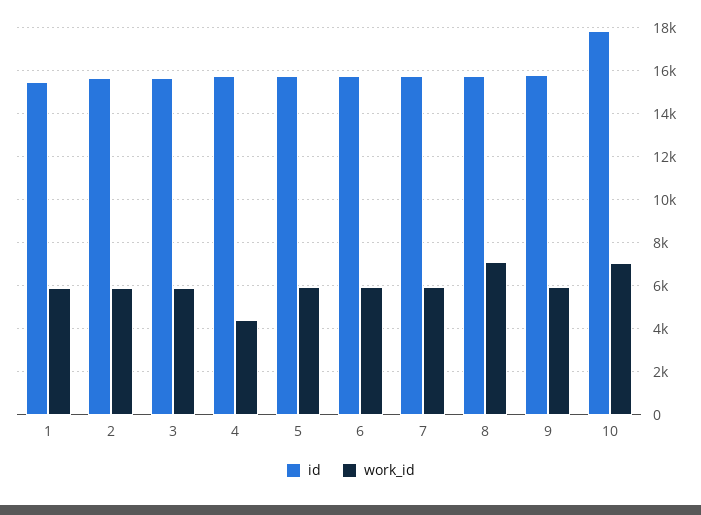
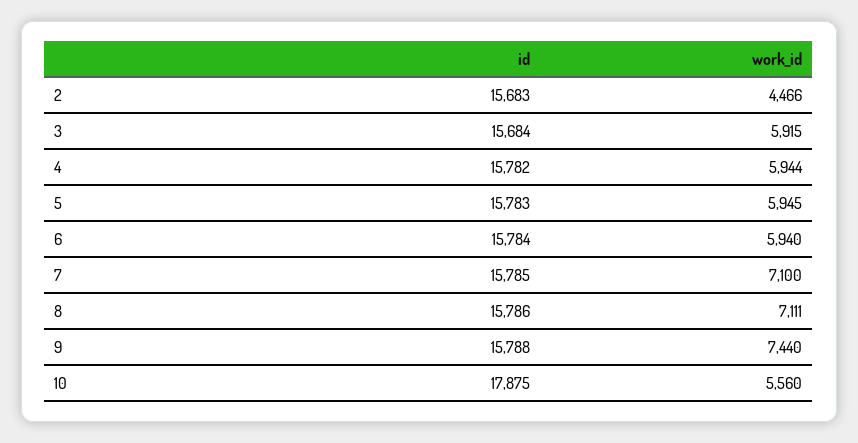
  {
    "id": {
-     "1": 15500,
      "2": 15683,
      "3": 15684,
      "4": 15782,
      "5": 15783,
      "6": 15784,
      "7": 15785,
      "8": 15786,
      "9": 15788,
      "10": 17875
    },
    "work_id": {
-     "1": 6000,
-     "2": 6000,
+     "2": 4466,
      "3": 5915,
-     "4": 4500,
+     "4": 5944,
      "5": 5945,
      "6": 5940,
-     "7": 6000,
+     "7": 7100,
      "8": 7111,
-     "9": 6000,
+     "9": 7440,
-     "10": 7000
+     "10": 5560
    }
  }

